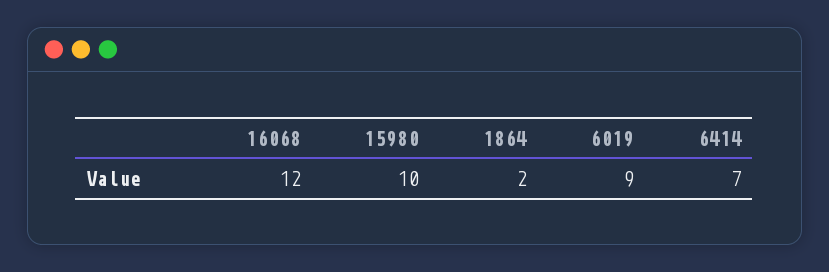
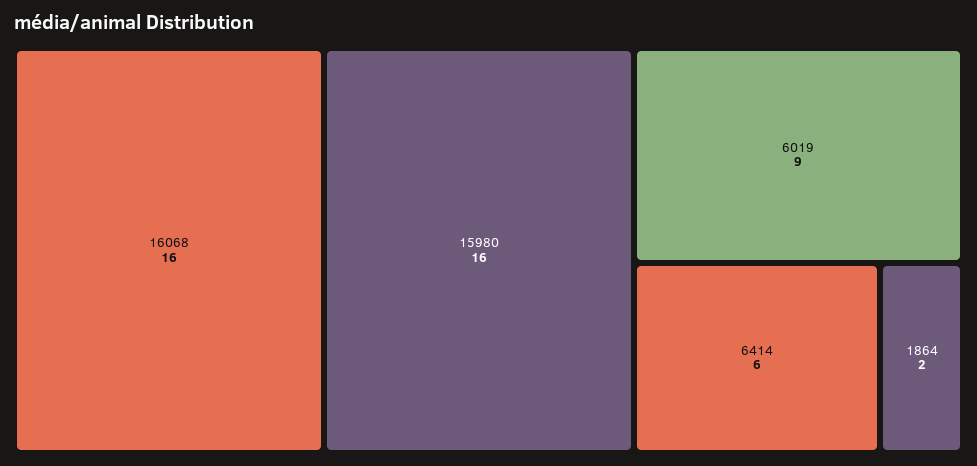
  {
-   "16068": 12,
+   "16068": 16,
-   "15980": 10,
+   "15980": 16,
    "1864": 2,
    "6019": 9,
-   "6414": 7
+   "6414": 6
  }

